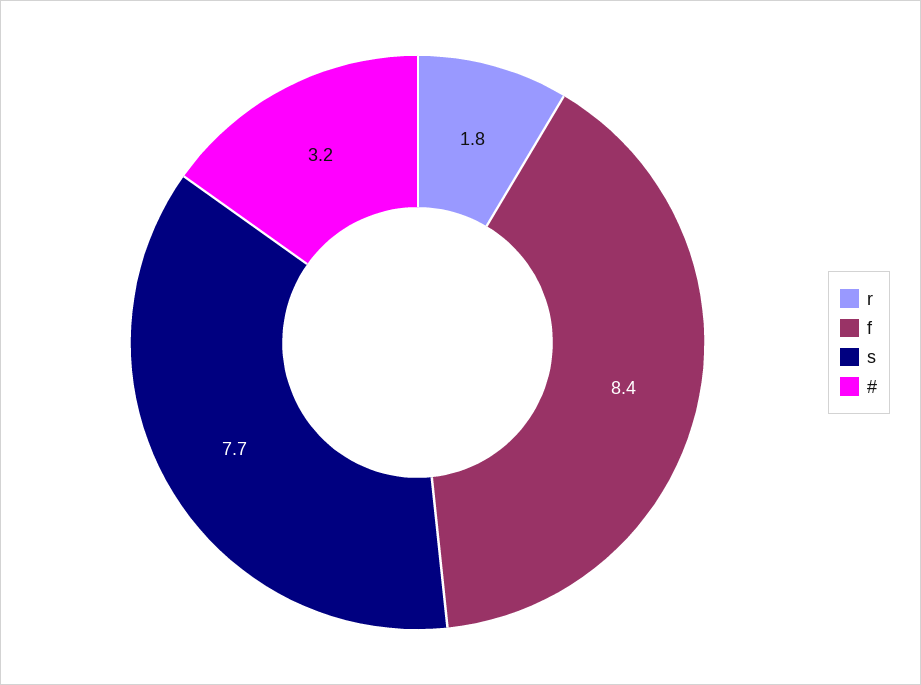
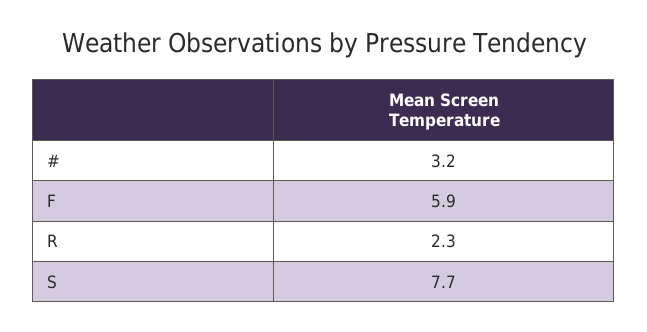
  {
-   "r": 1.8,
+   "r": 2.3,
-   "f": 8.4,
+   "f": 5.9,
    "s": 7.7,
    "#": 3.2
  }

